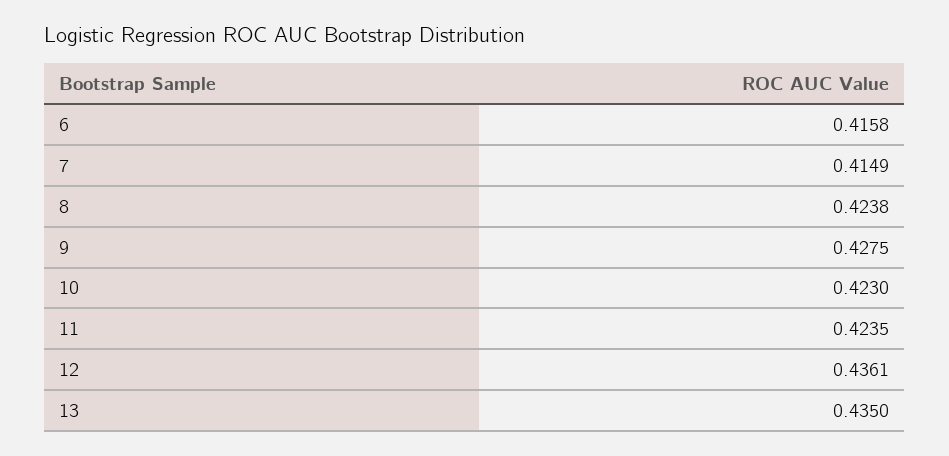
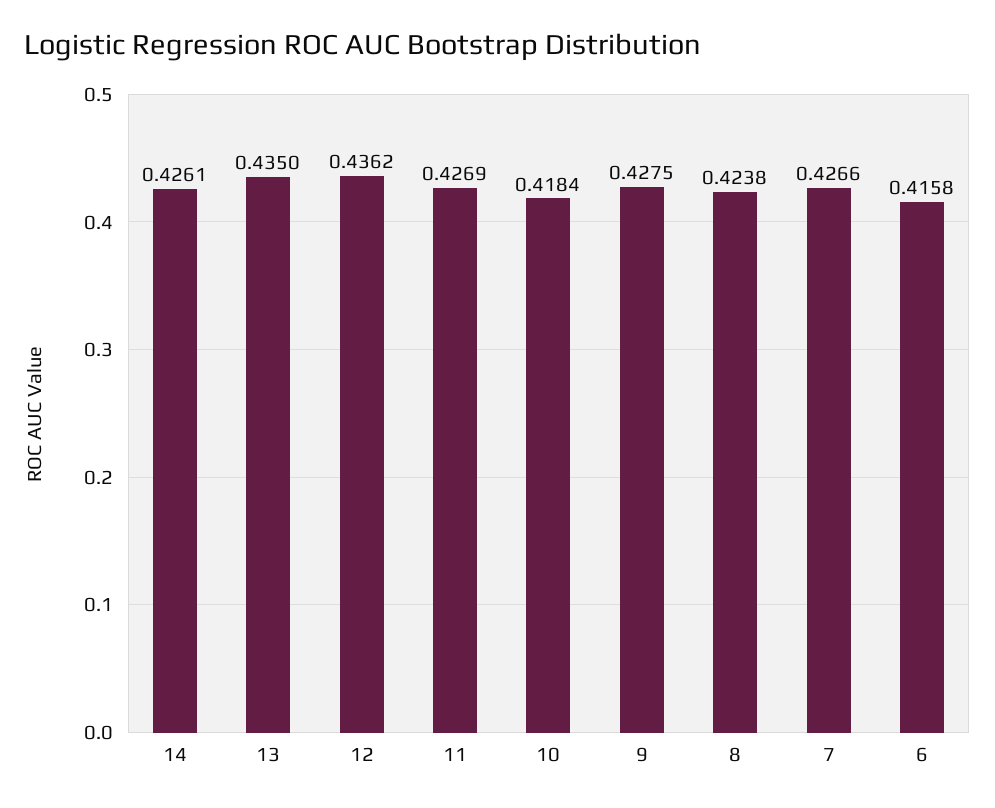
  {
    "6": 0.4158,
-   "7": 0.4149,
+   "7": 0.4266,
    "8": 0.4238,
    "9": 0.4275,
-   "10": 0.423,
+   "10": 0.4184,
-   "11": 0.4235,
+   "11": 0.4269,
-   "12": 0.4361,
+   "12": 0.4362,
-   "13": 0.435
+   "13": 0.435,
+   "14": 0.4261
  }

